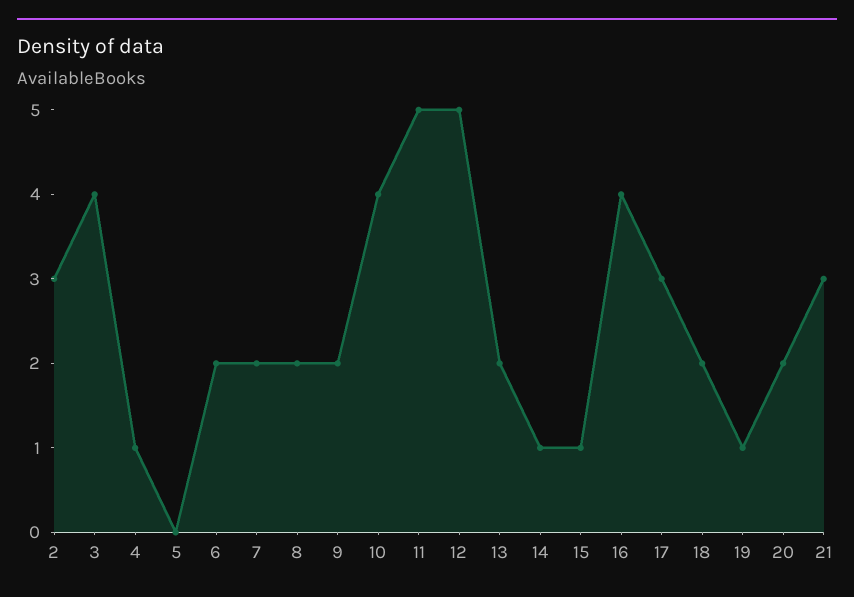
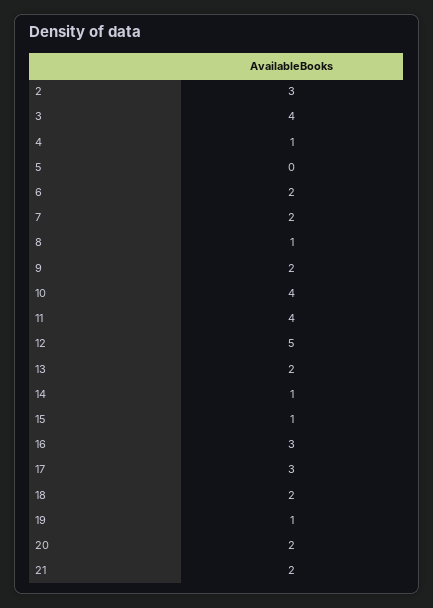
  {
    "2": 3,
    "3": 4,
    "4": 1,
    "5": 0,
    "6": 2,
    "7": 2,
-   "8": 2,
+   "8": 1,
    "9": 2,
    "10": 4,
-   "11": 5,
+   "11": 4,
    "12": 5,
    "13": 2,
    "14": 1,
    "15": 1,
-   "16": 4,
+   "16": 3,
    "17": 3,
    "18": 2,
    "19": 1,
    "20": 2,
-   "21": 3
+   "21": 2
  }

